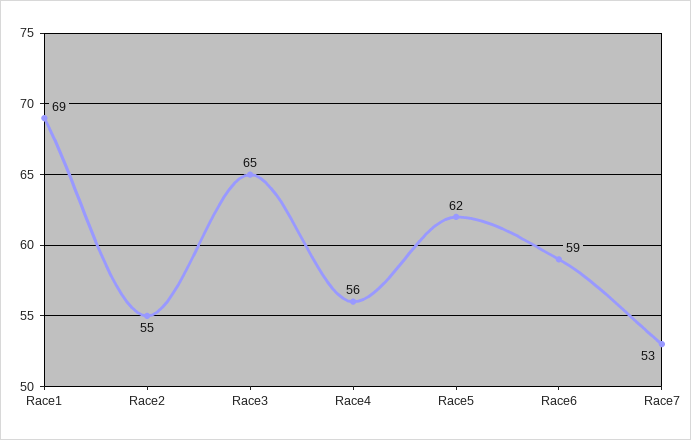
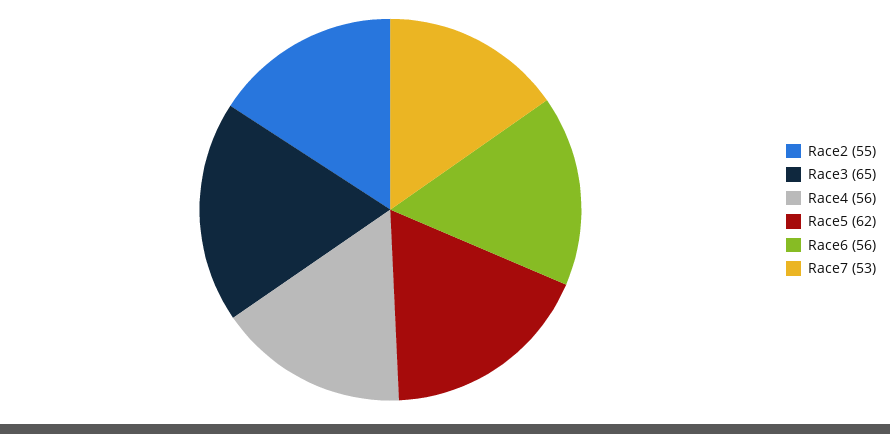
  {
-   "Race1": 69,
    "Race2": 55,
    "Race3": 65,
    "Race4": 56,
    "Race5": 62,
-   "Race6": 59,
+   "Race6": 56,
    "Race7": 53
  }

